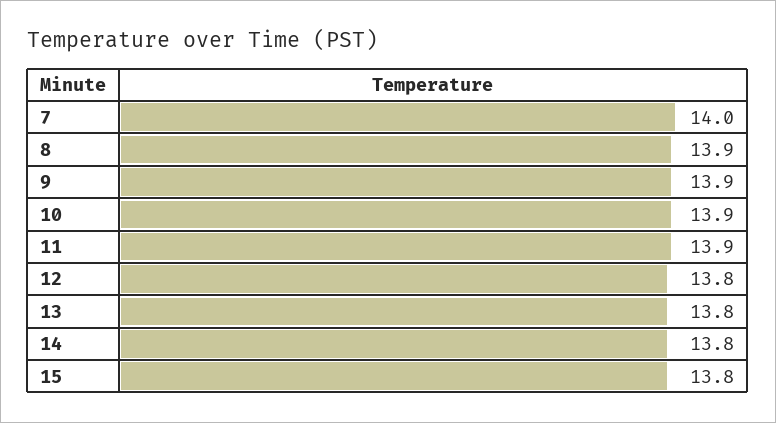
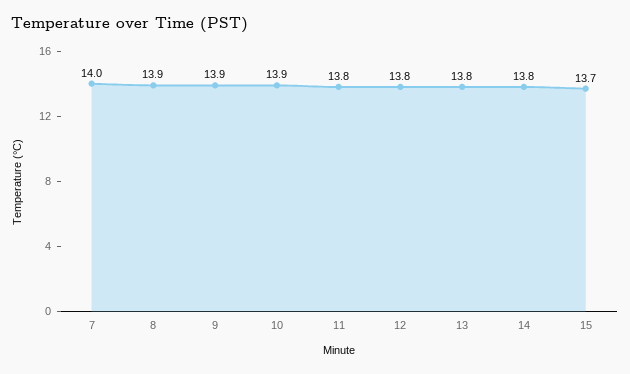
  {
    "7": 14,
    "8": 13.9,
    "9": 13.9,
    "10": 13.9,
-   "11": 13.9,
+   "11": 13.8,
    "12": 13.8,
    "13": 13.8,
    "14": 13.8,
-   "15": 13.8
+   "15": 13.7
  }

